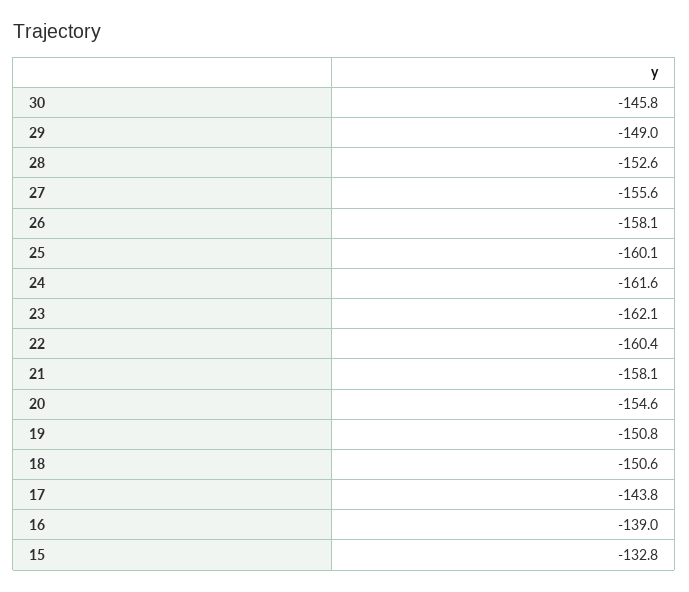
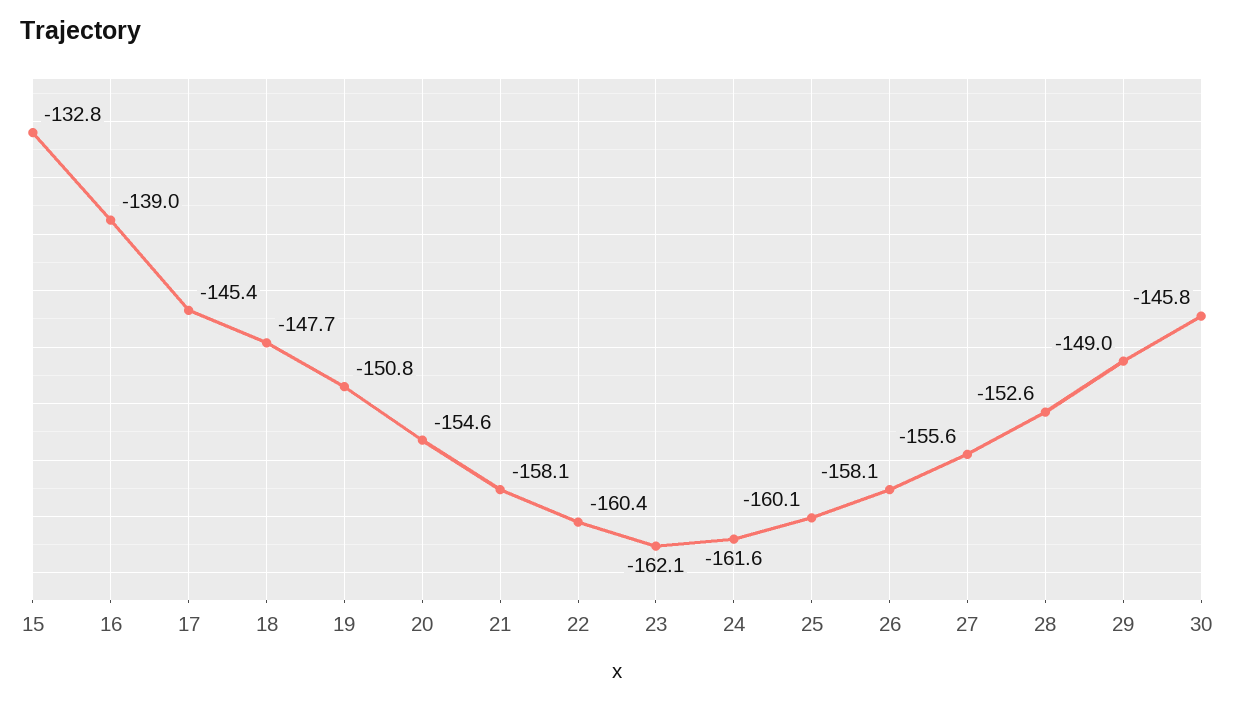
  {
    "30": -145.8,
    "29": -149,
    "28": -152.6,
    "27": -155.6,
    "26": -158.1,
    "25": -160.1,
    "24": -161.6,
    "23": -162.1,
    "22": -160.4,
    "21": -158.1,
    "20": -154.6,
    "19": -150.8,
-   "18": -150.6,
+   "18": -147.7,
-   "17": -143.8,
+   "17": -145.4,
    "16": -139,
    "15": -132.8
  }

